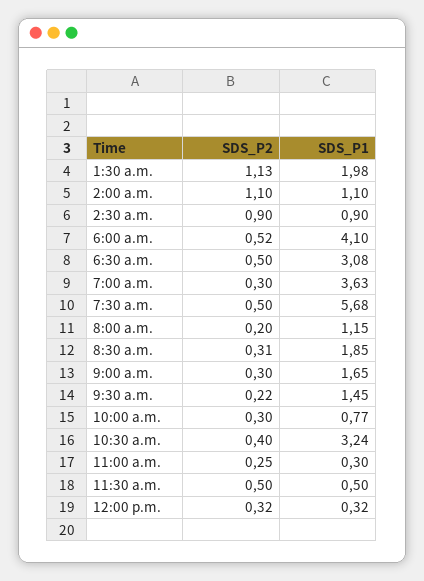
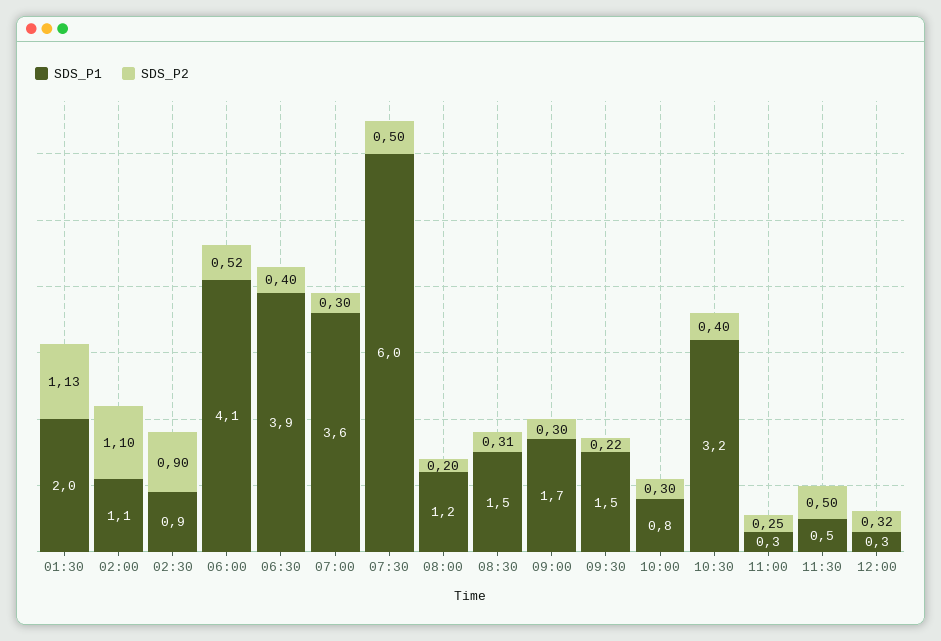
  {
    "SDS_P2": {
      "1:30 a.m.": 1.13,
      "2:00 a.m.": 1.1,
      "2:30 a.m.": 0.9,
      "6:00 a.m.": 0.52,
-     "6:30 a.m.": 0.5,
+     "6:30 a.m.": 0.4,
      "7:00 a.m.": 0.3,
      "7:30 a.m.": 0.5,
      "8:00 a.m.": 0.2,
      "8:30 a.m.": 0.31,
      "9:00 a.m.": 0.3,
      "9:30 a.m.": 0.22,
      "10:00 a.m.": 0.3,
      "10:30 a.m.": 0.4,
      "11:00 a.m.": 0.25,
      "11:30 a.m.": 0.5,
      "12:00 p.m.": 0.32
    },
    "SDS_P1": {
      "1:30 a.m.": 1.98,
      "2:00 a.m.": 1.1,
      "2:30 a.m.": 0.9,
      "6:00 a.m.": 4.1,
-     "6:30 a.m.": 3.08,
+     "6:30 a.m.": 3.9,
      "7:00 a.m.": 3.63,
-     "7:30 a.m.": 5.68,
+     "7:30 a.m.": 6,
      "8:00 a.m.": 1.15,
-     "8:30 a.m.": 1.85,
+     "8:30 a.m.": 1.5,
      "9:00 a.m.": 1.65,
      "9:30 a.m.": 1.45,
      "10:00 a.m.": 0.77,
      "10:30 a.m.": 3.24,
      "11:00 a.m.": 0.3,
      "11:30 a.m.": 0.5,
      "12:00 p.m.": 0.32
    }
  }

